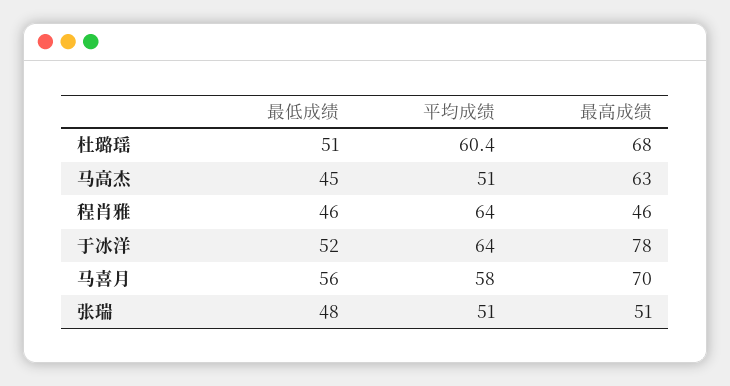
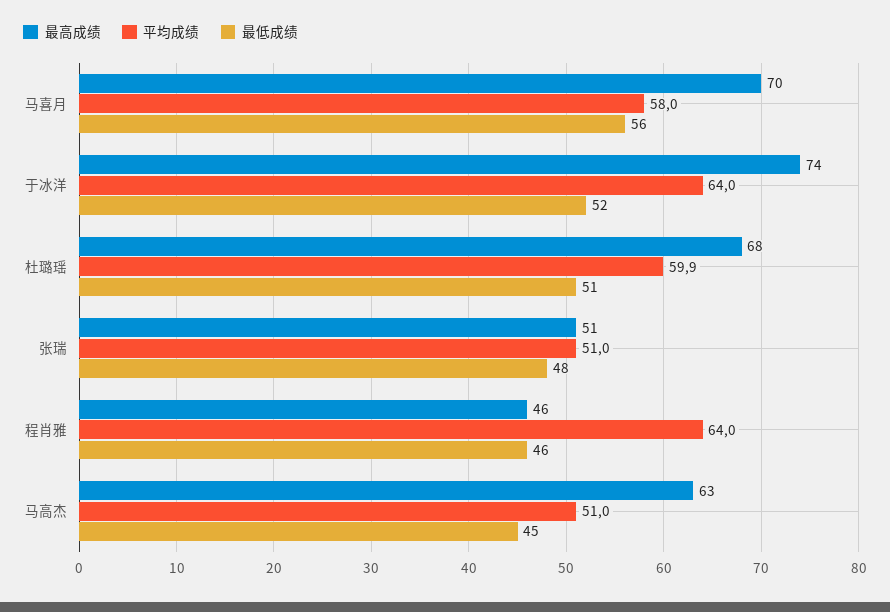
  {
    "最低成绩": {
      "杜璐瑶": 51,
      "马高杰": 45,
      "程肖雅": 46,
      "于冰洋": 52,
      "马喜月": 56,
      "张瑞": 48
    },
    "平均成绩": {
-     "杜璐瑶": 60.4,
+     "杜璐瑶": 59.9,
      "马高杰": 51,
      "程肖雅": 64,
      "于冰洋": 64,
      "马喜月": 58,
      "张瑞": 51
    },
    "最高成绩": {
      "杜璐瑶": 68,
      "马高杰": 63,
      "程肖雅": 46,
-     "于冰洋": 78,
+     "于冰洋": 74,
      "马喜月": 70,
      "张瑞": 51
    }
  }

